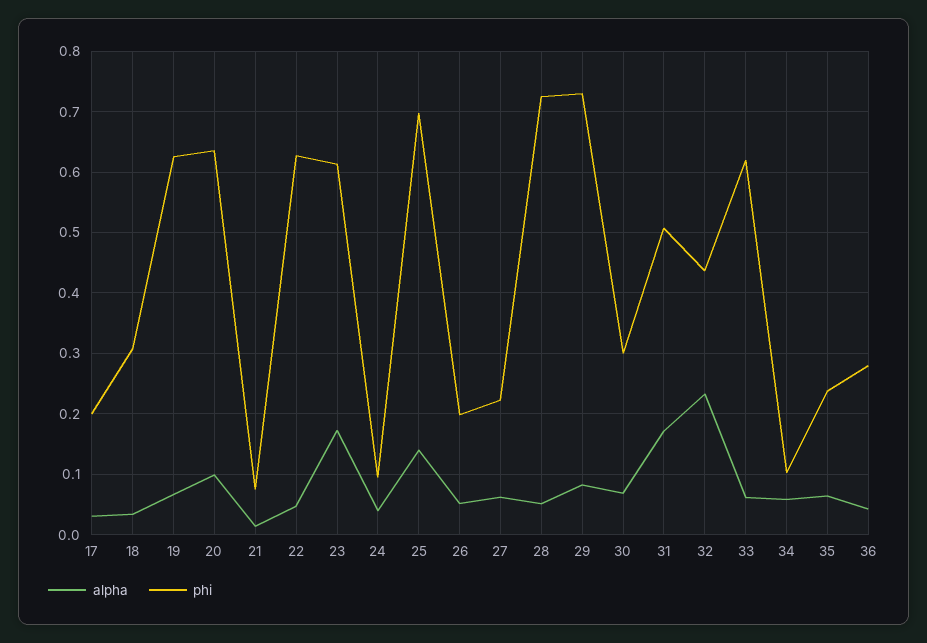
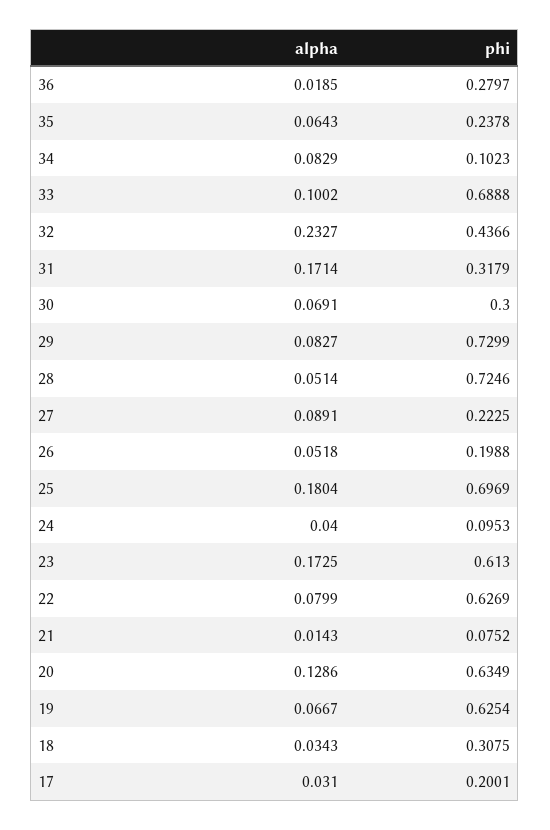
  {
    "alpha": {
      "17": 0.031,
      "18": 0.0343,
      "19": 0.0667,
-     "20": 0.1,
+     "20": 0.1286,
      "21": 0.0143,
-     "22": 0.05,
+     "22": 0.0799,
      "23": 0.1725,
      "24": 0.04,
-     "25": 0.14,
+     "25": 0.1804,
      "26": 0.0518,
-     "27": 0.06,
+     "27": 0.0891,
      "28": 0.0514,
      "29": 0.0827,
      "30": 0.0691,
      "31": 0.1714,
      "32": 0.2327,
-     "33": 0.06,
+     "33": 0.1002,
-     "34": 0.06,
+     "34": 0.0829,
      "35": 0.0643,
-     "36": 0.04
+     "36": 0.0185
    },
    "phi": {
      "17": 0.2001,
      "18": 0.3075,
      "19": 0.6254,
      "20": 0.6349,
      "21": 0.0752,
      "22": 0.6269,
      "23": 0.613,
      "24": 0.0953,
      "25": 0.6969,
      "26": 0.1988,
      "27": 0.2225,
      "28": 0.7246,
      "29": 0.7299,
      "30": 0.3,
-     "31": 0.51,
+     "31": 0.3179,
      "32": 0.4366,
-     "33": 0.62,
+     "33": 0.6888,
      "34": 0.1023,
      "35": 0.2378,
      "36": 0.2797
    }
  }

